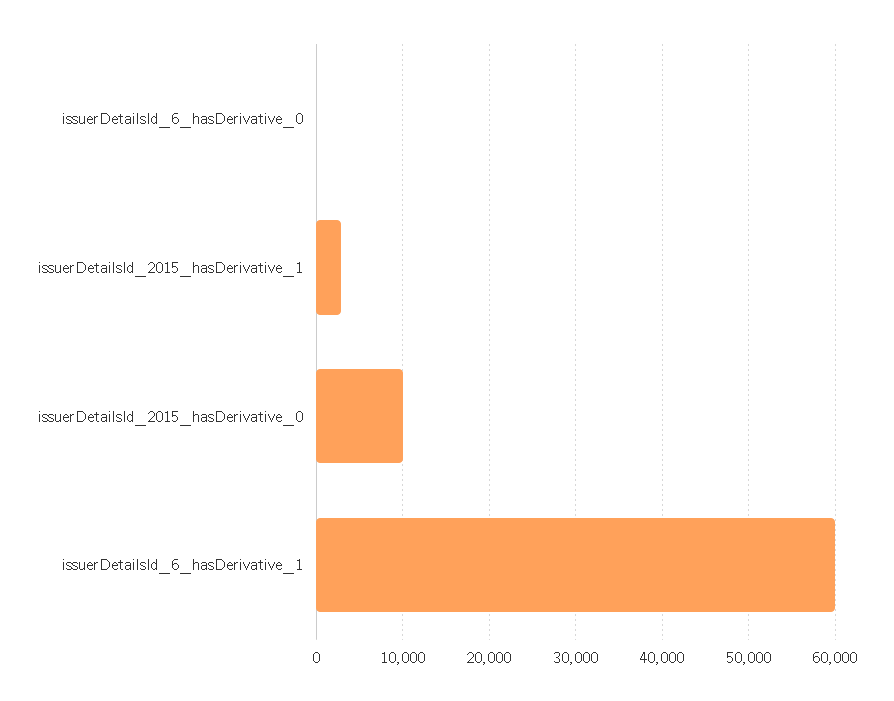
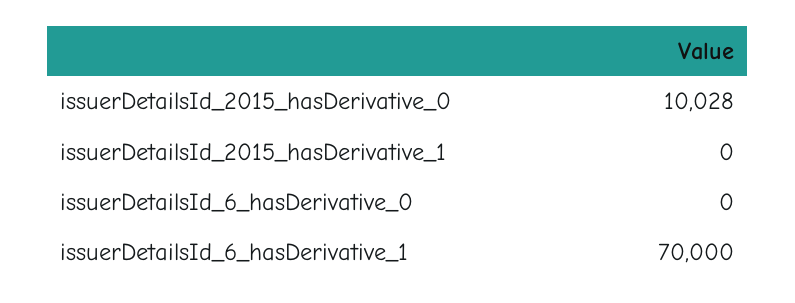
  {
    "issuerDetailsId_6_hasDerivative_0": 0,
-   "issuerDetailsId_2015_hasDerivative_1": 3000,
+   "issuerDetailsId_2015_hasDerivative_1": 0,
    "issuerDetailsId_2015_hasDerivative_0": 10028,
-   "issuerDetailsId_6_hasDerivative_1": 60000
+   "issuerDetailsId_6_hasDerivative_1": 70000
  }

